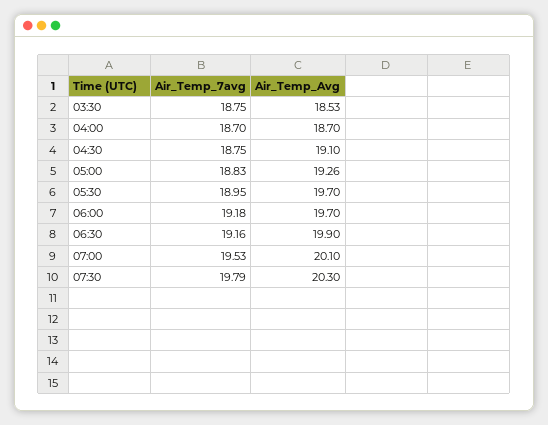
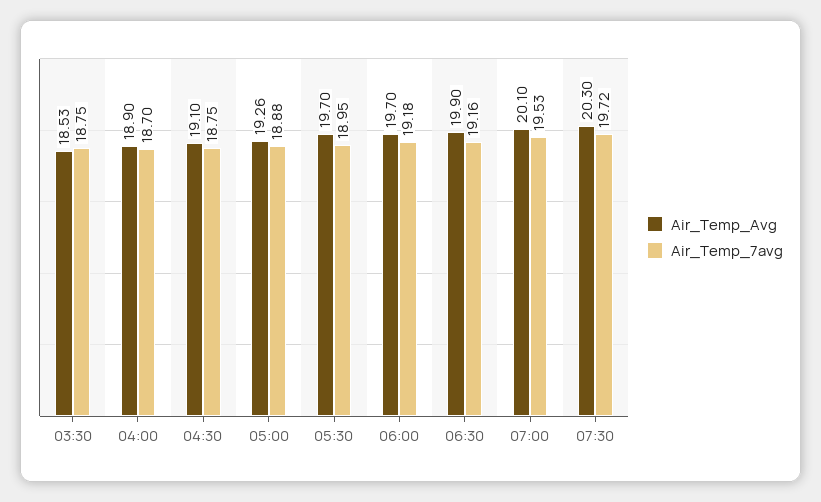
  {
    "Air_Temp_7avg": {
      "03:30": 18.75,
      "04:00": 18.7,
      "04:30": 18.75,
-     "05:00": 18.83,
+     "05:00": 18.88,
      "05:30": 18.95,
      "06:00": 19.18,
      "06:30": 19.16,
      "07:00": 19.53,
-     "07:30": 19.79
+     "07:30": 19.72
    },
    "Air_Temp_Avg": {
      "03:30": 18.53,
-     "04:00": 18.7,
+     "04:00": 18.9,
      "04:30": 19.1,
      "05:00": 19.26,
      "05:30": 19.7,
      "06:00": 19.7,
      "06:30": 19.9,
      "07:00": 20.1,
      "07:30": 20.3
    }
  }

